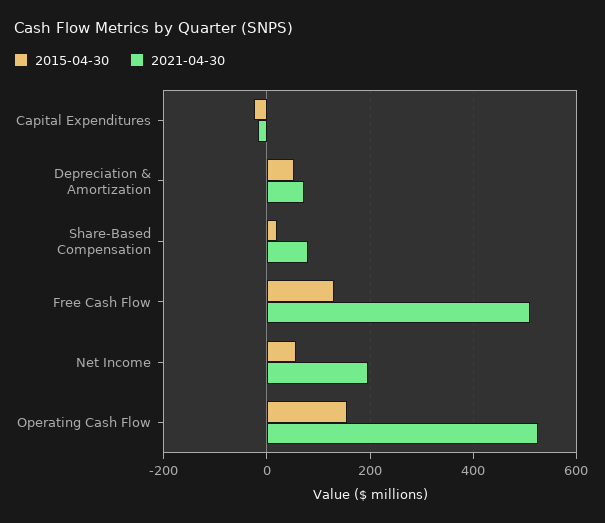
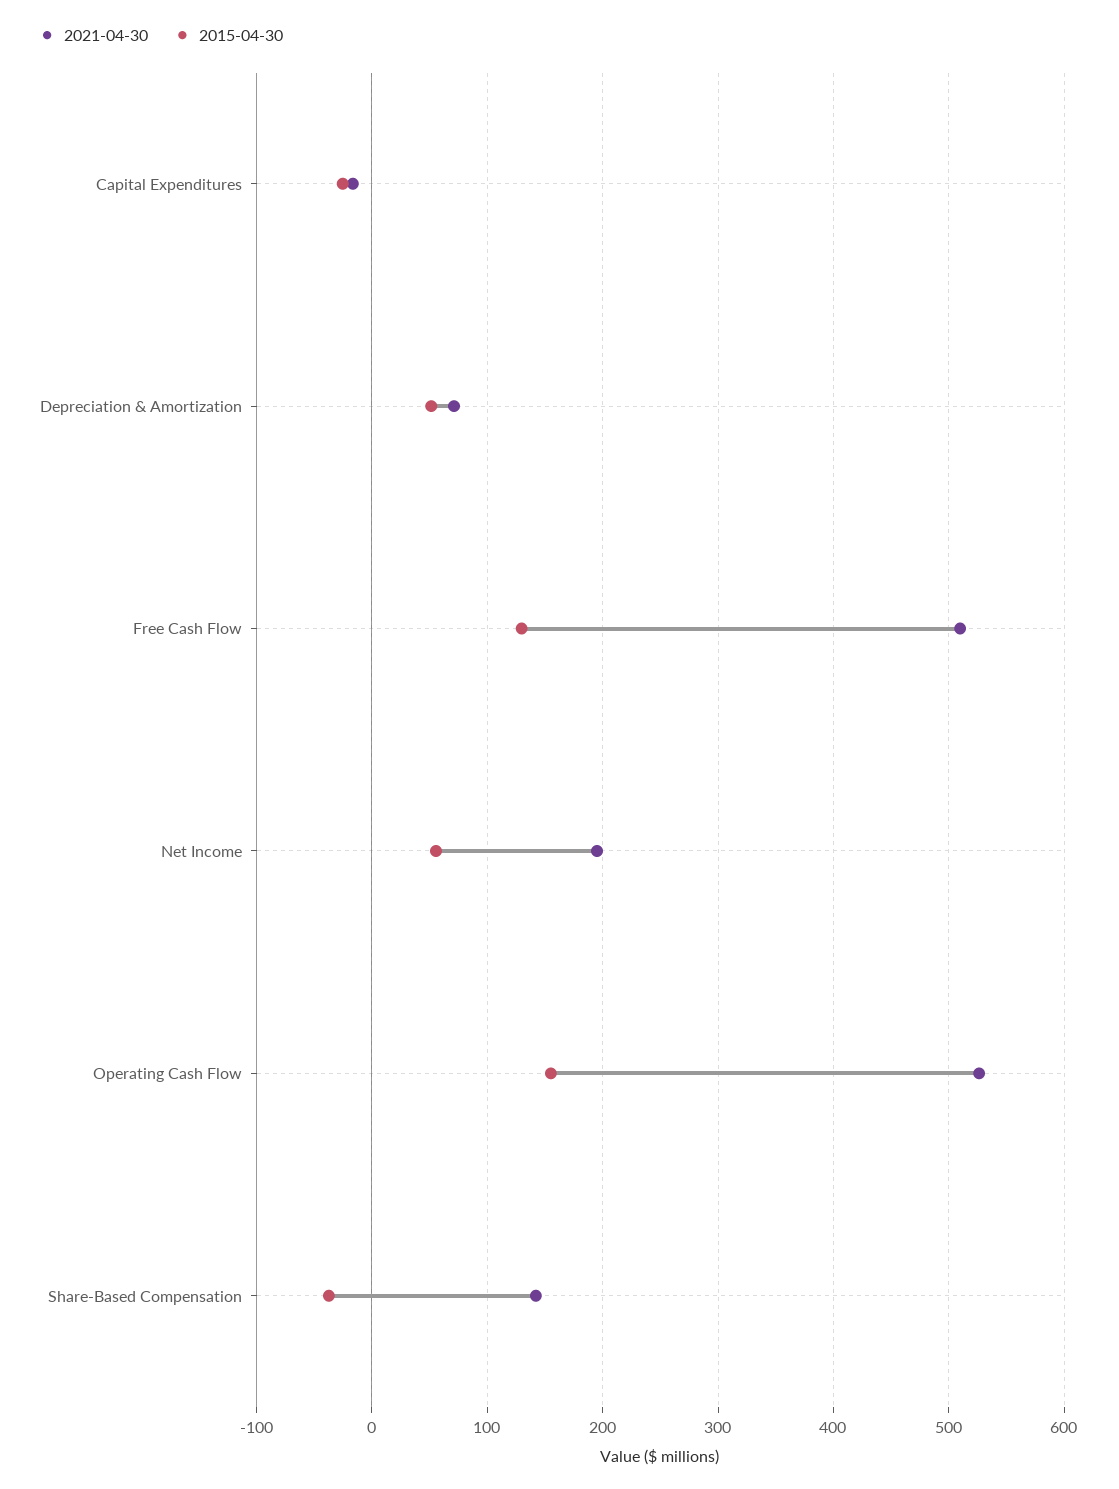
  {
    "2015-04-30": {
      "Capital Expenditures": -30,
      "Depreciation & Amortization": 50,
-     "Share-Based Compensation": 20,
+     "Share-Based Compensation": -40,
      "Free Cash Flow": 130,
      "Net Income": 60,
      "Operating Cash Flow": 160
    },
    "2021-04-30": {
      "Capital Expenditures": -20,
      "Depreciation & Amortization": 70,
-     "Share-Based Compensation": 80,
+     "Share-Based Compensation": 140,
      "Free Cash Flow": 510,
      "Net Income": 200,
      "Operating Cash Flow": 530
    }
  }

